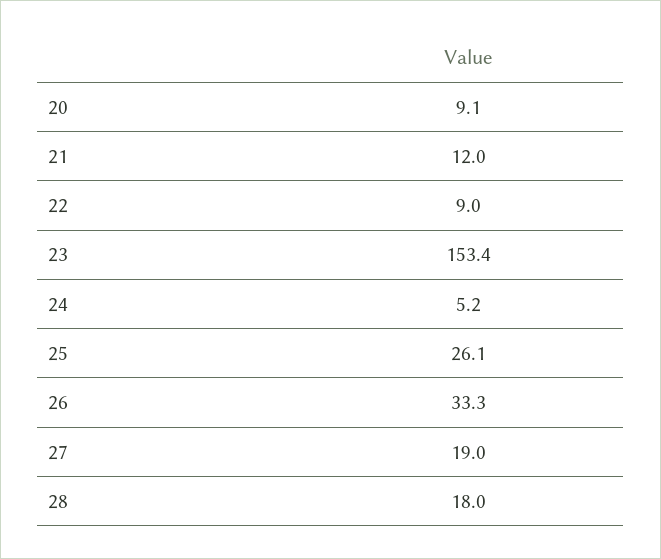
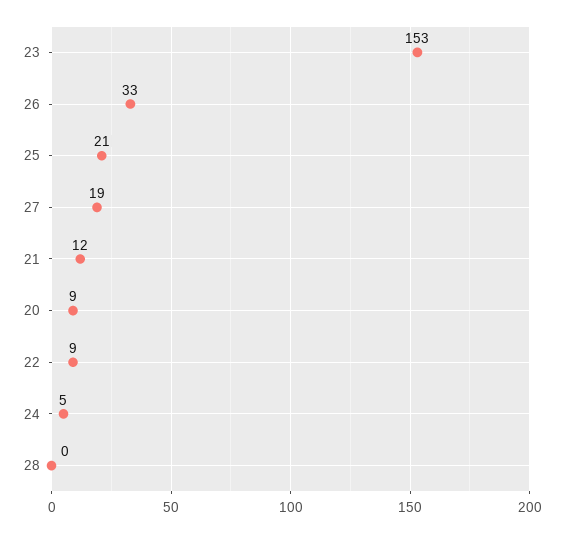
  {
    "20": 9.1,
    "21": 12,
    "22": 9,
    "23": 153.4,
    "24": 5.2,
-   "25": 26.1,
+   "25": 21,
    "26": 33.3,
    "27": 19,
-   "28": 18
+   "28": 0
  }

